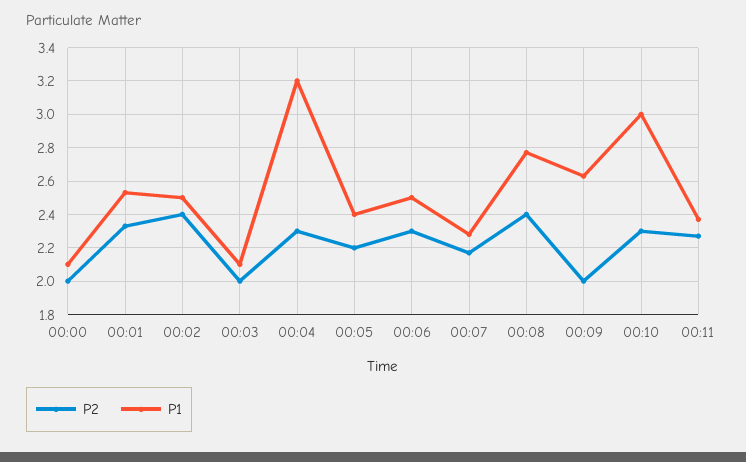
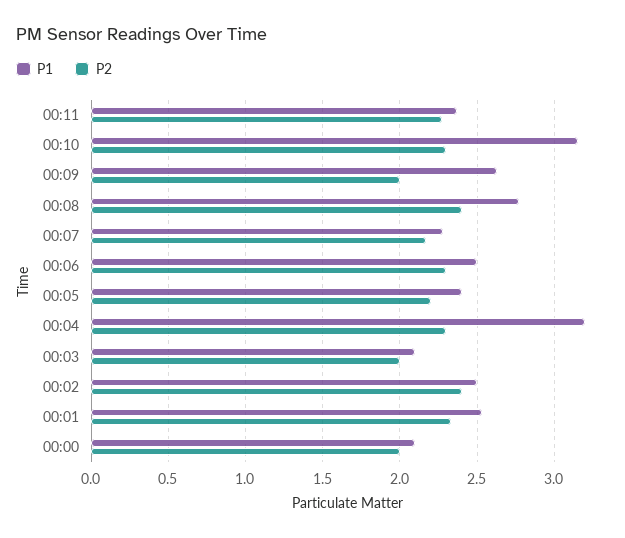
  {
    "P2": {
      "00:00": 2,
      "00:01": 2.35,
      "00:02": 2.4,
      "00:03": 2,
      "00:04": 2.3,
      "00:05": 2.2,
      "00:06": 2.3,
      "00:07": 2.15,
      "00:08": 2.4,
      "00:09": 2,
      "00:10": 2.3,
      "00:11": 2.25
    },
    "P1": {
      "00:00": 2.1,
      "00:01": 2.55,
      "00:02": 2.5,
      "00:03": 2.1,
      "00:04": 3.2,
      "00:05": 2.4,
      "00:06": 2.5,
      "00:07": 2.3,
      "00:08": 2.75,
      "00:09": 2.65,
-     "00:10": 3,
+     "00:10": 3.15,
      "00:11": 2.35
    }
  }

